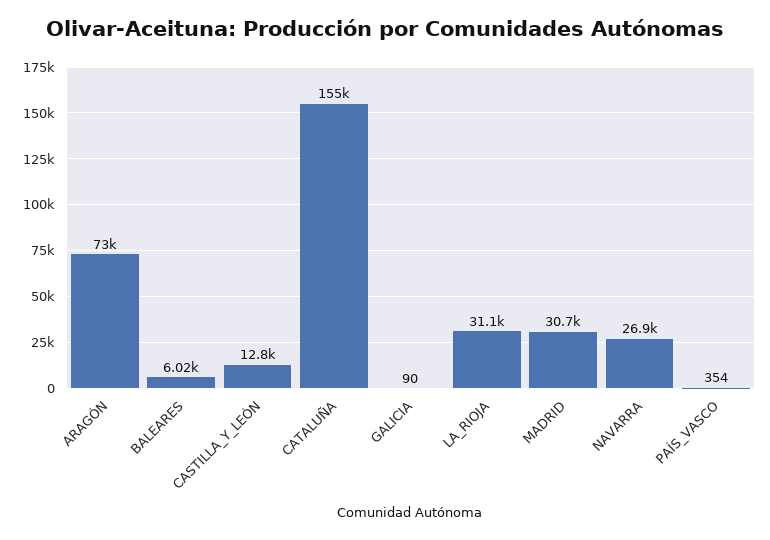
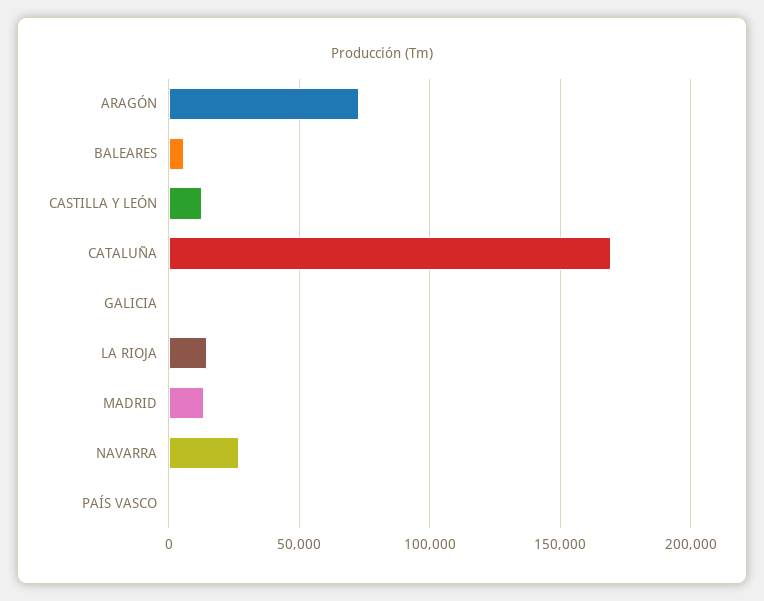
  {
    "ARAGÓN": 73000,
    "BALEARES": 6020,
    "CASTILLA_Y_LEÓN": 12800,
-   "CATALUÑA": 155000,
+   "CATALUÑA": 170000,
    "GALICIA": 90,
-   "LA_RIOJA": 31100,
+   "LA_RIOJA": 15000,
-   "MADRID": 30700,
+   "MADRID": 15000,
    "NAVARRA": 26900,
    "PAÍS_VASCO": 354
  }

